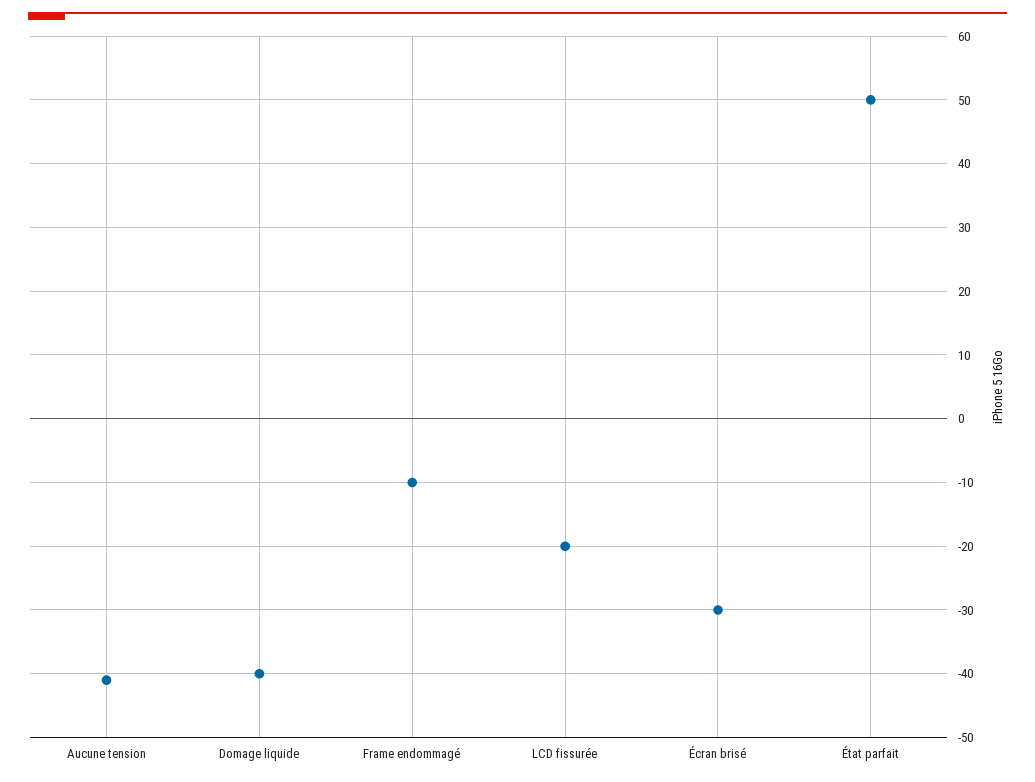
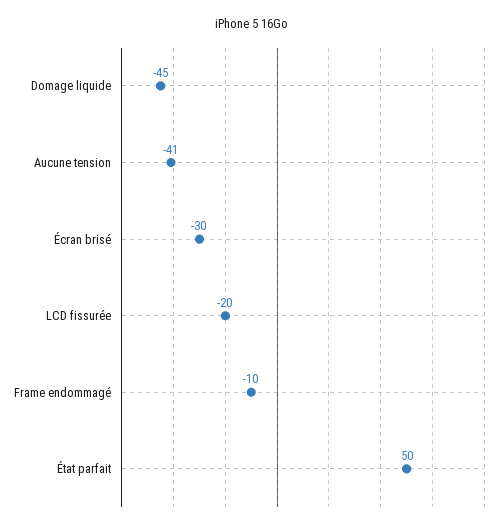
  {
    "Aucune tension": -41,
-   "Domage liquide": -40,
+   "Domage liquide": -45,
    "Frame endommagé": -10,
    "LCD fissurée": -20,
    "Écran brisé": -30,
    "État parfait": 50
  }

